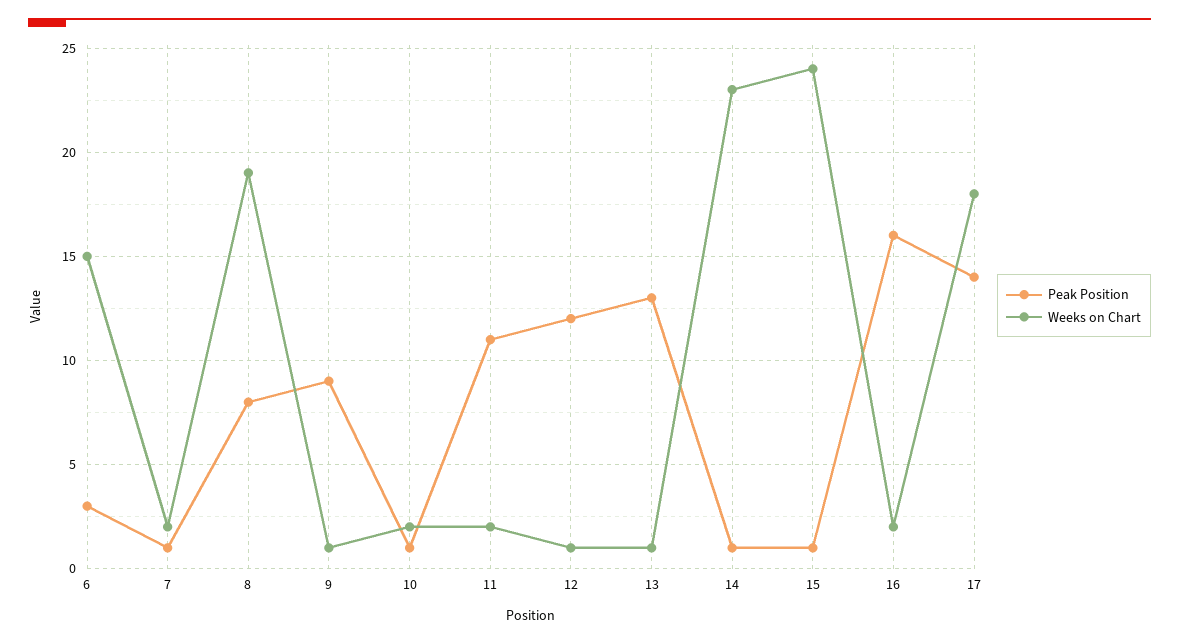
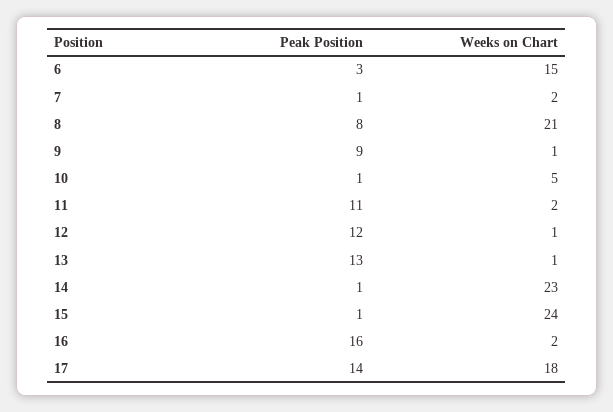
  {
    "Peak Position": {
      "6": 3,
      "7": 1,
      "8": 8,
      "9": 9,
      "10": 1,
      "11": 11,
      "12": 12,
      "13": 13,
      "14": 1,
      "15": 1,
      "16": 16,
      "17": 14
    },
    "Weeks on Chart": {
      "6": 15,
      "7": 2,
-     "8": 19,
+     "8": 21,
      "9": 1,
-     "10": 2,
+     "10": 5,
      "11": 2,
      "12": 1,
      "13": 1,
      "14": 23,
      "15": 24,
      "16": 2,
      "17": 18
    }
  }

